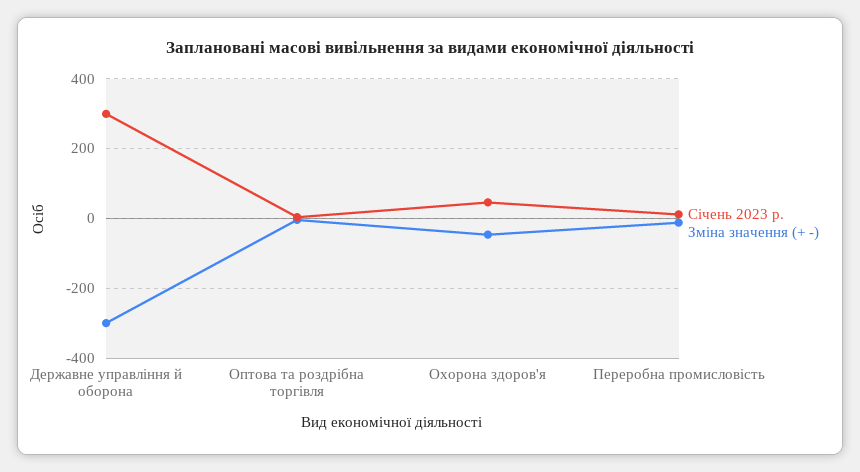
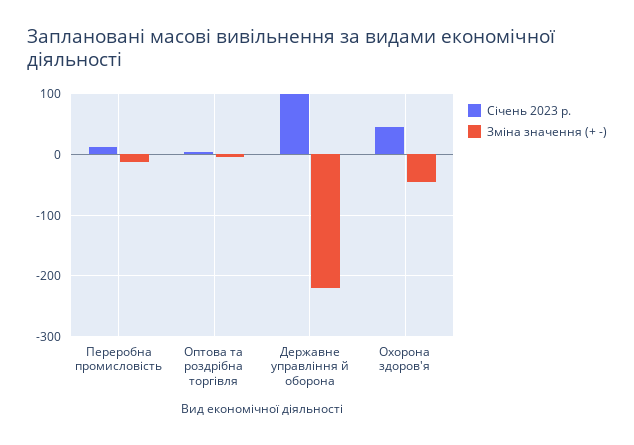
  {
    "Січень 2023 р.": {
-     "Державне управління й оборона": 300,
+     "Державне управління й оборона": 100,
      "Оптова та роздрібна торгівля": 0,
      "Охорона здоров'я": 50,
      "Переробна промисловість": 10
    },
    "Зміна значення (+ -)": {
-     "Державне управління й оборона": -300,
+     "Державне управління й оборона": -220,
      "Оптова та роздрібна торгівля": 0,
      "Охорона здоров'я": -50,
      "Переробна промисловість": -10
    }
  }

